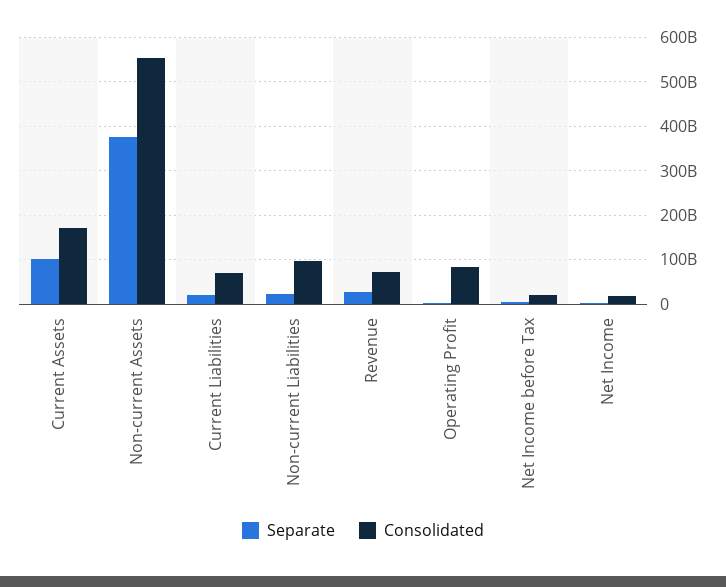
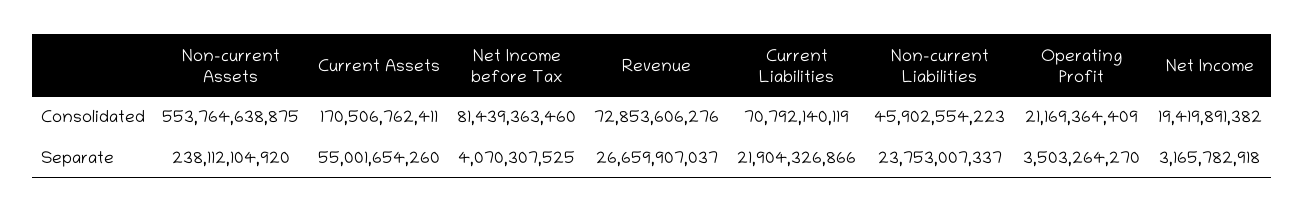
  {
    "Separate": {
-     "Current Assets": 100000000000,
+     "Current Assets": 55001654260,
-     "Non-current Assets": 380000000000,
+     "Non-current Assets": 238112104920,
      "Current Liabilities": 21904326866,
      "Non-current Liabilities": 23753007337,
      "Revenue": 26659907037,
      "Operating Profit": 3503264270,
      "Net Income before Tax": 4070307525,
      "Net Income": 3165782918
    },
    "Consolidated": {
      "Current Assets": 170506762411,
      "Non-current Assets": 553764638875,
      "Current Liabilities": 70792140119,
-     "Non-current Liabilities": 100000000000,
+     "Non-current Liabilities": 45902554223,
      "Revenue": 72853606276,
-     "Operating Profit": 80000000000,
+     "Operating Profit": 21169364409,
-     "Net Income before Tax": 20000000000,
+     "Net Income before Tax": 81439363460,
      "Net Income": 19419891382
    }
  }

